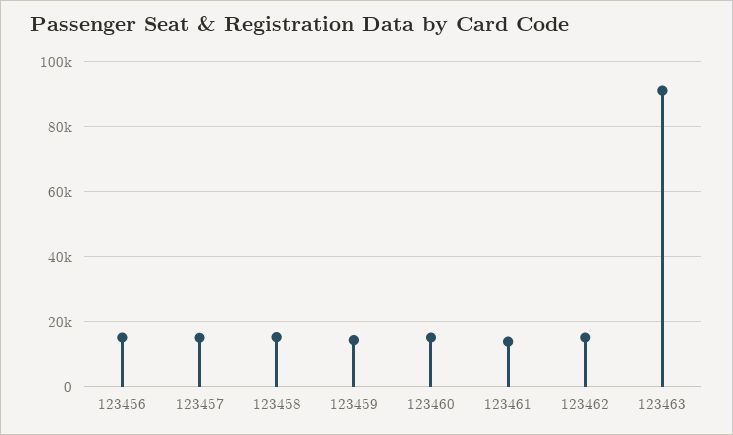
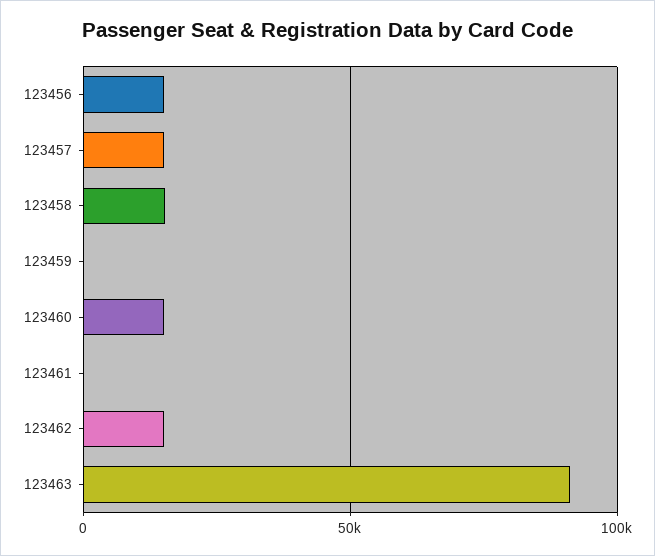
  {
    "123456": 16000,
    "123457": 16000,
    "123458": 16000,
-   "123459": 14000,
+   "123459": 0,
    "123460": 16000,
-   "123461": 14000,
+   "123461": 0,
    "123462": 16000,
    "123463": 92000
  }

